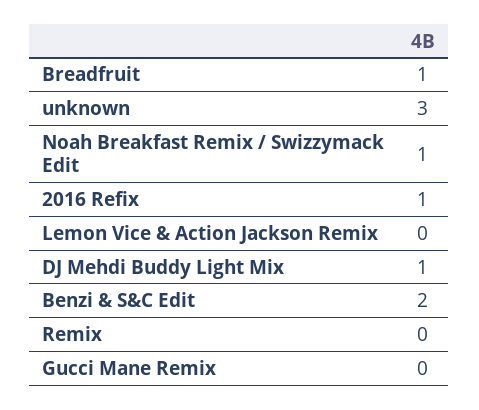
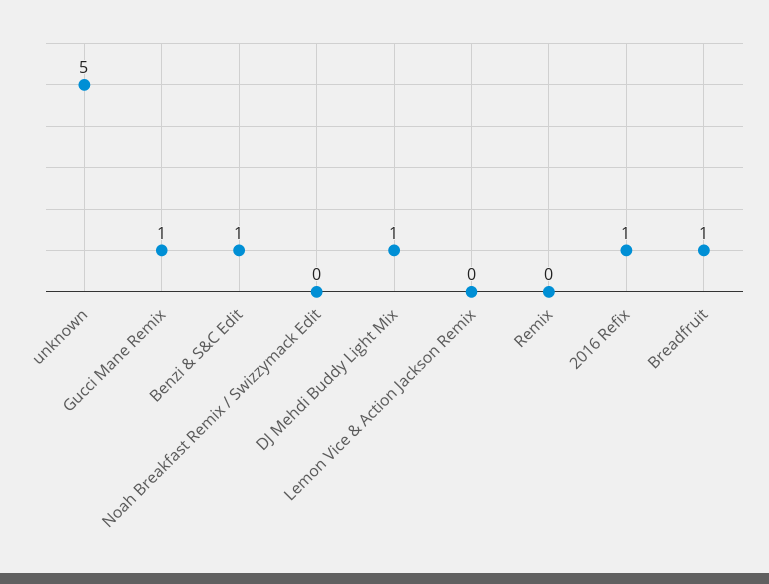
  {
    "Breadfruit": 1,
-   "unknown": 3,
+   "unknown": 5,
-   "Noah Breakfast Remix / Swizzymack Edit": 1,
+   "Noah Breakfast Remix / Swizzymack Edit": 0,
    "2016 Refix": 1,
    "Lemon Vice & Action Jackson Remix": 0,
    "DJ Mehdi Buddy Light Mix": 1,
-   "Benzi & S&C Edit": 2,
+   "Benzi & S&C Edit": 1,
    "Remix": 0,
-   "Gucci Mane Remix": 0
+   "Gucci Mane Remix": 1
  }

